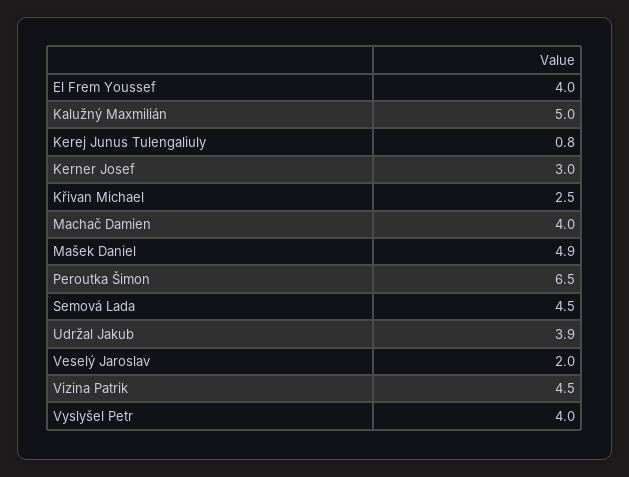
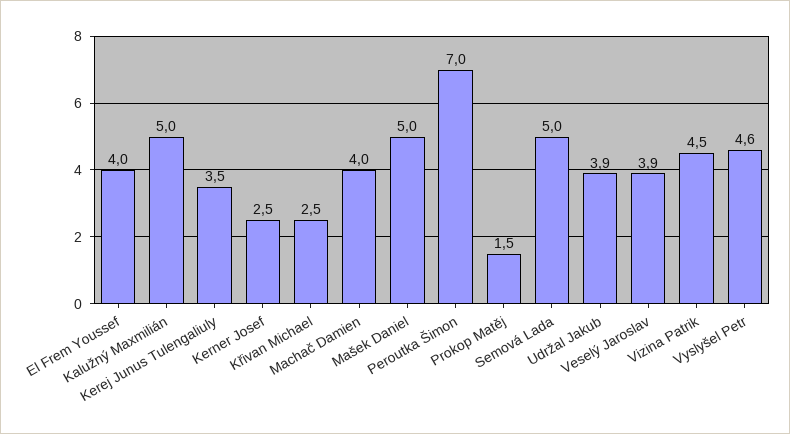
  {
    "El Frem Youssef": 4,
    "Kalužný Maxmilián": 5,
-   "Kerej Junus Tulengaliuly": 0.8,
+   "Kerej Junus Tulengaliuly": 3.5,
-   "Kerner Josef": 3,
+   "Kerner Josef": 2.5,
    "Křivan Michael": 2.5,
    "Machač Damien": 4,
-   "Mašek Daniel": 4.9,
+   "Mašek Daniel": 5,
-   "Peroutka Šimon": 6.5,
+   "Peroutka Šimon": 7,
-   "Semová Lada": 4.5,
+   "Semová Lada": 5,
    "Udržal Jakub": 3.9,
-   "Veselý Jaroslav": 2,
+   "Veselý Jaroslav": 3.9,
    "Vizina Patrik": 4.5,
-   "Vyslyšel Petr": 4
+   "Vyslyšel Petr": 4.6,
+   "Prokop Matěj": 1.5
  }

